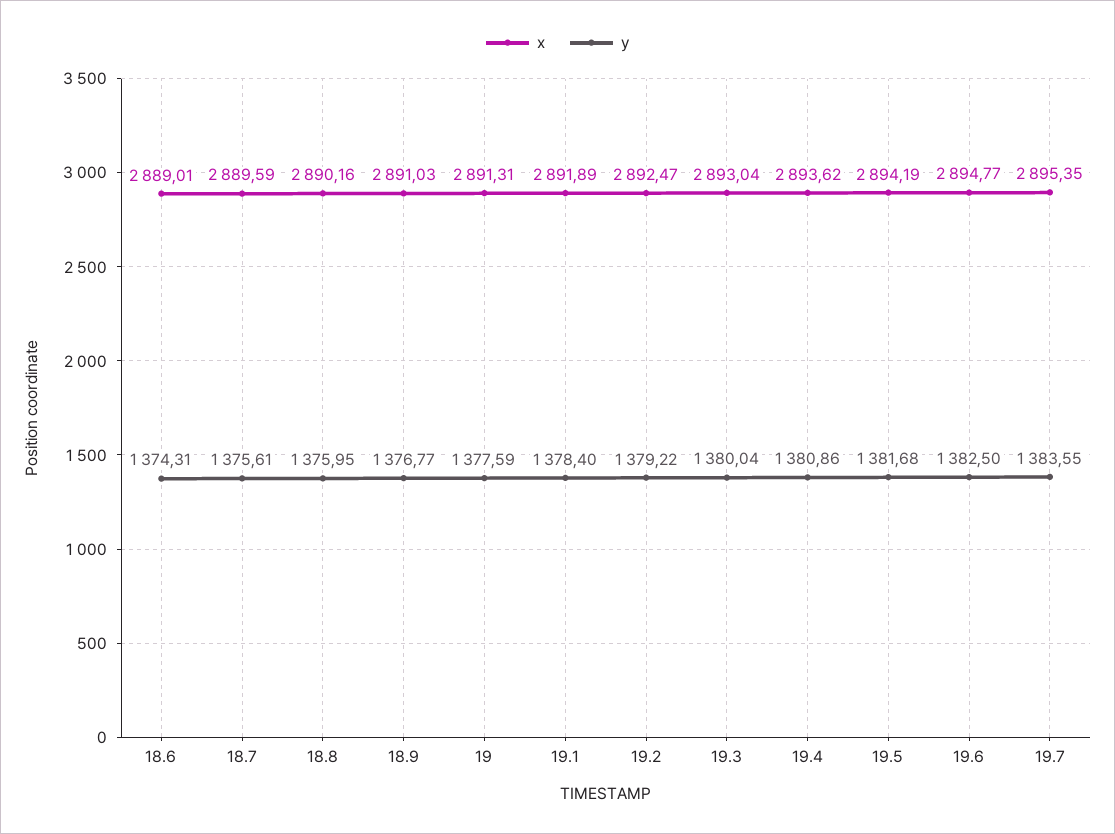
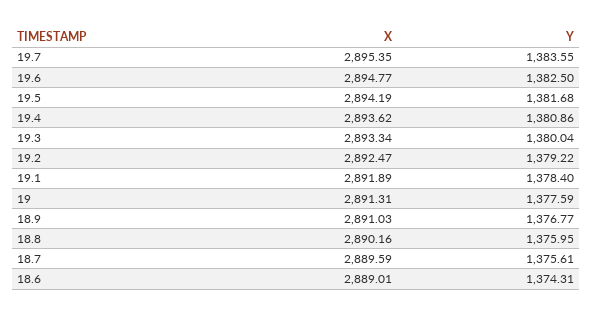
  {
    "x": {
      "18.6": 2889.01,
      "18.7": 2889.59,
      "18.8": 2890.16,
      "18.9": 2891.03,
      "19": 2891.31,
      "19.1": 2891.89,
      "19.2": 2892.47,
-     "19.3": 2893.04,
+     "19.3": 2893.34,
      "19.4": 2893.62,
      "19.5": 2894.19,
      "19.6": 2894.77,
      "19.7": 2895.35
    },
    "y": {
      "18.6": 1374.31,
      "18.7": 1375.61,
      "18.8": 1375.95,
      "18.9": 1376.77,
      "19": 1377.59,
      "19.1": 1378.4,
      "19.2": 1379.22,
      "19.3": 1380.04,
      "19.4": 1380.86,
      "19.5": 1381.68,
      "19.6": 1382.5,
      "19.7": 1383.55
    }
  }

